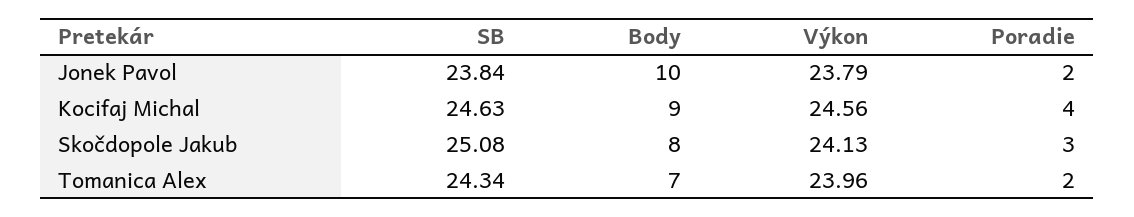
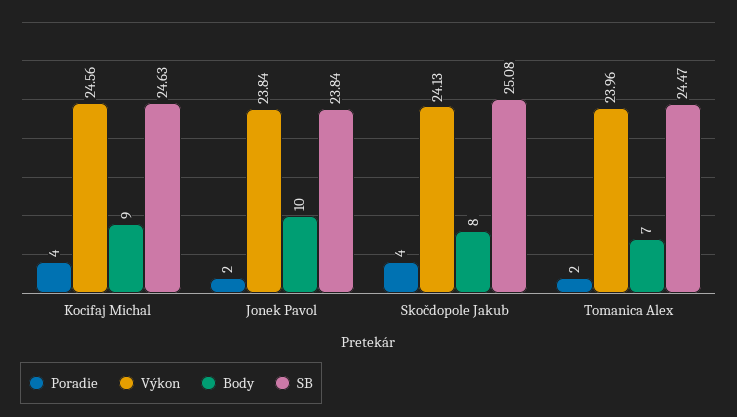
  {
    "SB": {
      "Jonek Pavol": 23.84,
      "Kocifaj Michal": 24.63,
      "Skočdopole Jakub": 25.08,
-     "Tomanica Alex": 24.34
+     "Tomanica Alex": 24.47
    },
    "Body": {
      "Jonek Pavol": 10,
      "Kocifaj Michal": 9,
      "Skočdopole Jakub": 8,
      "Tomanica Alex": 7
    },
    "Výkon": {
-     "Jonek Pavol": 23.79,
+     "Jonek Pavol": 23.84,
      "Kocifaj Michal": 24.56,
      "Skočdopole Jakub": 24.13,
      "Tomanica Alex": 23.96
    },
    "Poradie": {
      "Jonek Pavol": 2,
      "Kocifaj Michal": 4,
-     "Skočdopole Jakub": 3,
+     "Skočdopole Jakub": 4,
      "Tomanica Alex": 2
    }
  }

